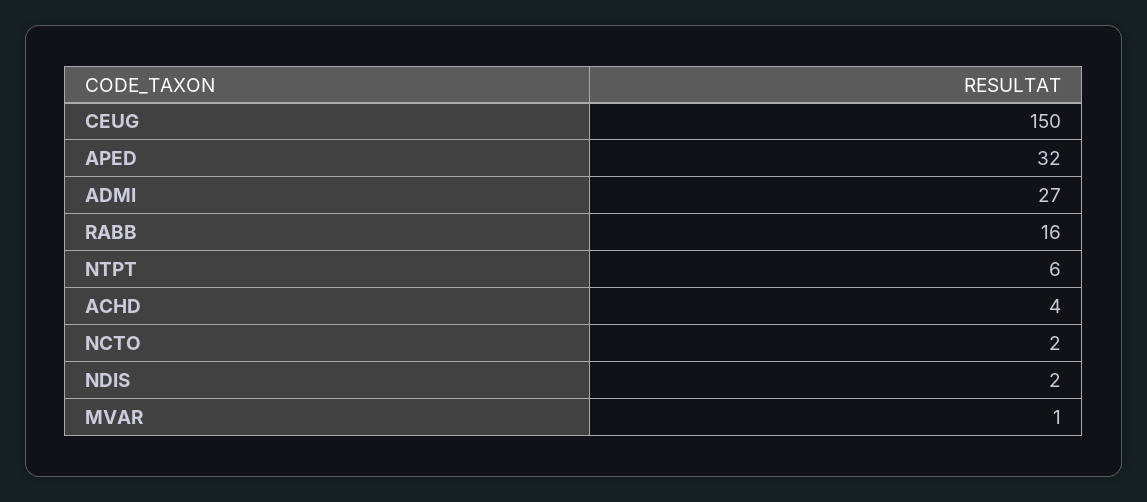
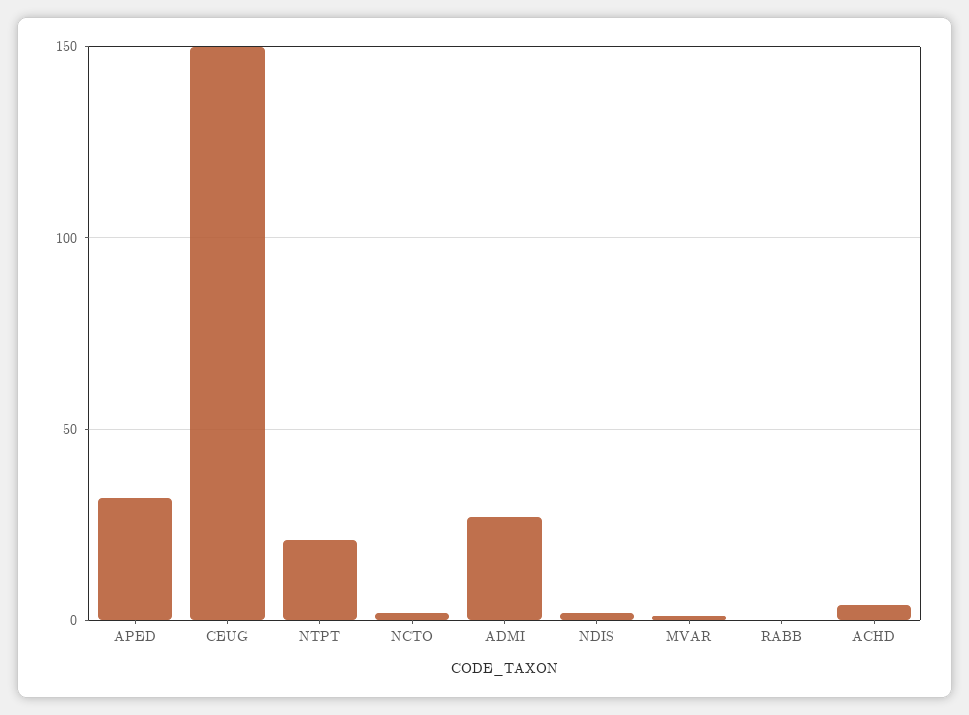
  {
    "CEUG": 150,
    "APED": 32,
    "ADMI": 27,
-   "RABB": 16,
+   "RABB": 0,
-   "NTPT": 6,
+   "NTPT": 20,
    "ACHD": 4,
    "NCTO": 2,
    "NDIS": 2,
    "MVAR": 1
  }

